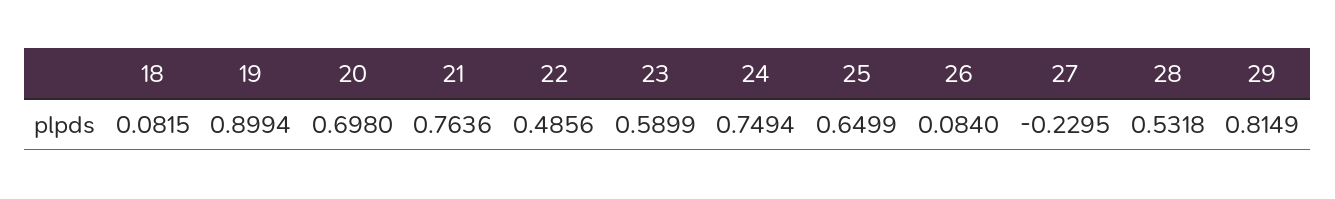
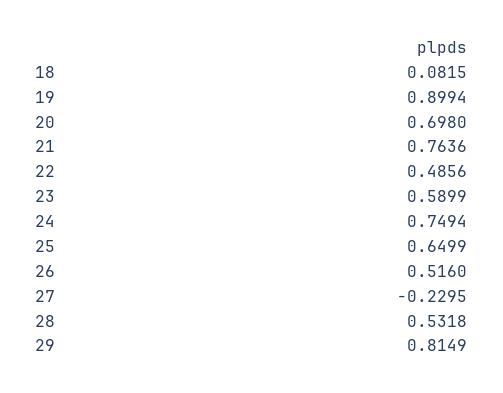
  {
    "18": 0.0815,
    "19": 0.8994,
    "20": 0.698,
    "21": 0.7636,
    "22": 0.4856,
    "23": 0.5899,
    "24": 0.7494,
    "25": 0.6499,
-   "26": 0.084,
+   "26": 0.516,
    "27": -0.2295,
    "28": 0.5318,
    "29": 0.8149
  }

